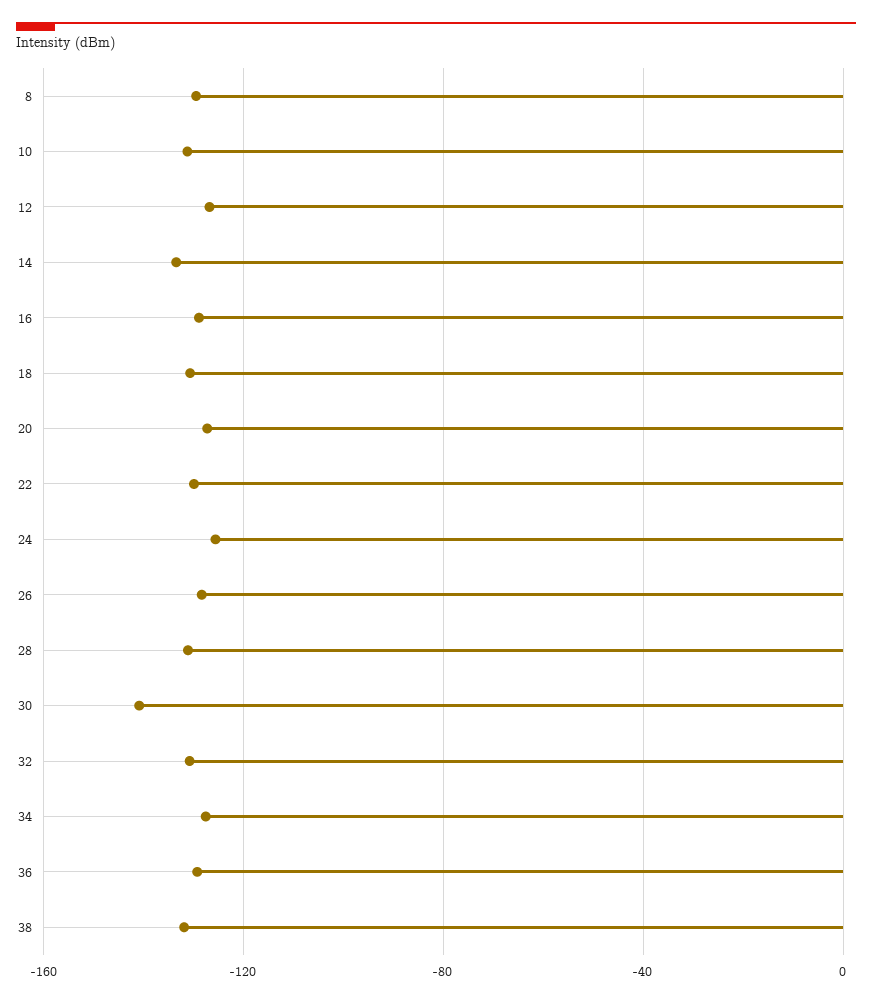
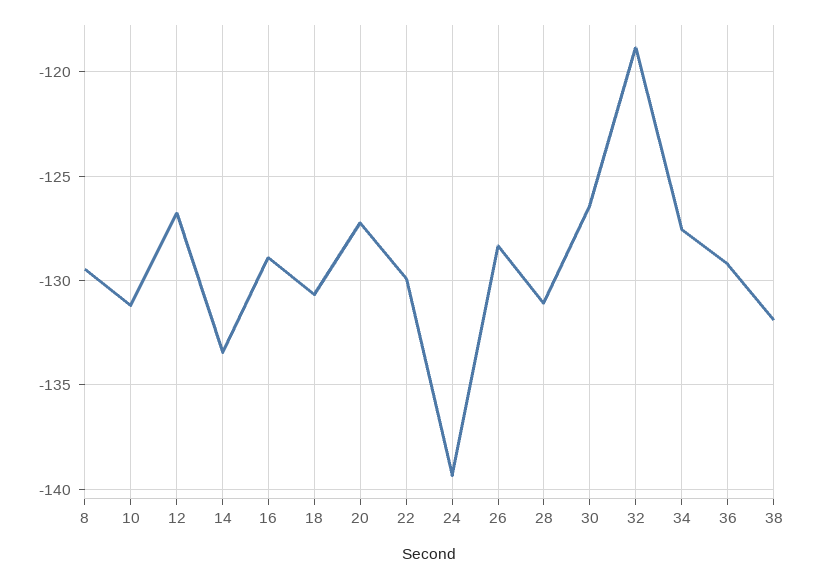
  {
    "8": -129.5,
    "10": -131,
    "12": -127,
    "14": -133.5,
    "16": -129,
    "18": -130.5,
    "20": -127,
    "22": -130,
-   "24": -125,
+   "24": -139.5,
    "26": -128.5,
    "28": -131,
-   "30": -140,
+   "30": -126.5,
-   "32": -130,
+   "32": -119,
    "34": -127.5,
    "36": -129,
    "38": -132
  }

